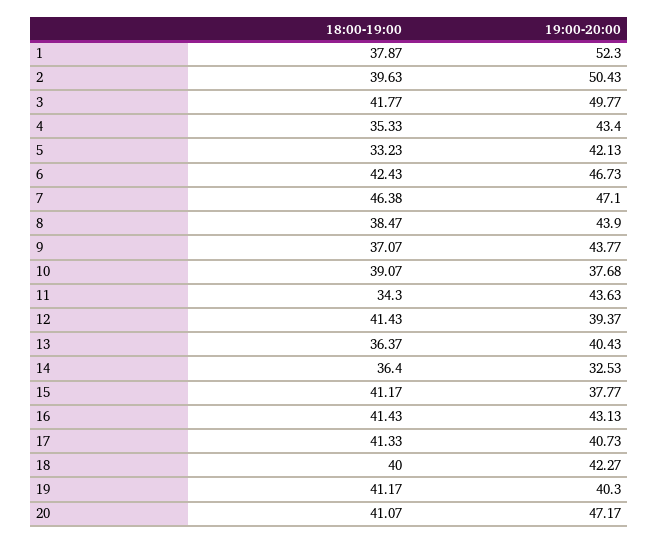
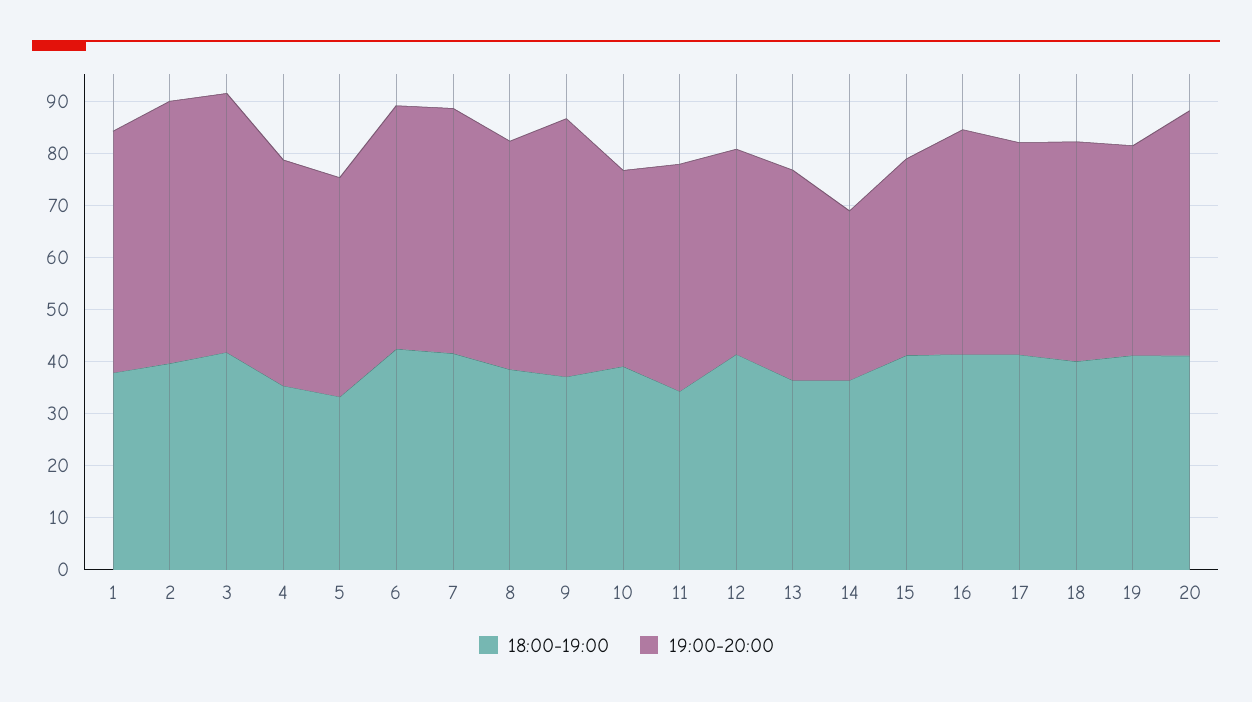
  {
    "18:00-19:00": {
      "1": 37.87,
      "2": 39.63,
      "3": 41.77,
      "4": 35.33,
      "5": 33.23,
      "6": 42.43,
-     "7": 46.38,
+     "7": 42,
      "8": 38.47,
      "9": 37.07,
      "10": 39.07,
      "11": 34.3,
      "12": 41.43,
      "13": 36.37,
      "14": 36.4,
      "15": 41.17,
      "16": 41.43,
      "17": 41.33,
      "18": 40,
      "19": 41.17,
      "20": 41.07
    },
    "19:00-20:00": {
-     "1": 52.3,
+     "1": 46,
      "2": 50.43,
      "3": 49.77,
      "4": 43.4,
      "5": 42.13,
      "6": 46.73,
      "7": 47.1,
      "8": 43.9,
-     "9": 43.77,
+     "9": 50,
      "10": 37.68,
      "11": 43.63,
      "12": 39.37,
      "13": 40.43,
      "14": 32.53,
      "15": 37.77,
      "16": 43.13,
      "17": 40.73,
      "18": 42.27,
      "19": 40.3,
      "20": 47.17
    }
  }

